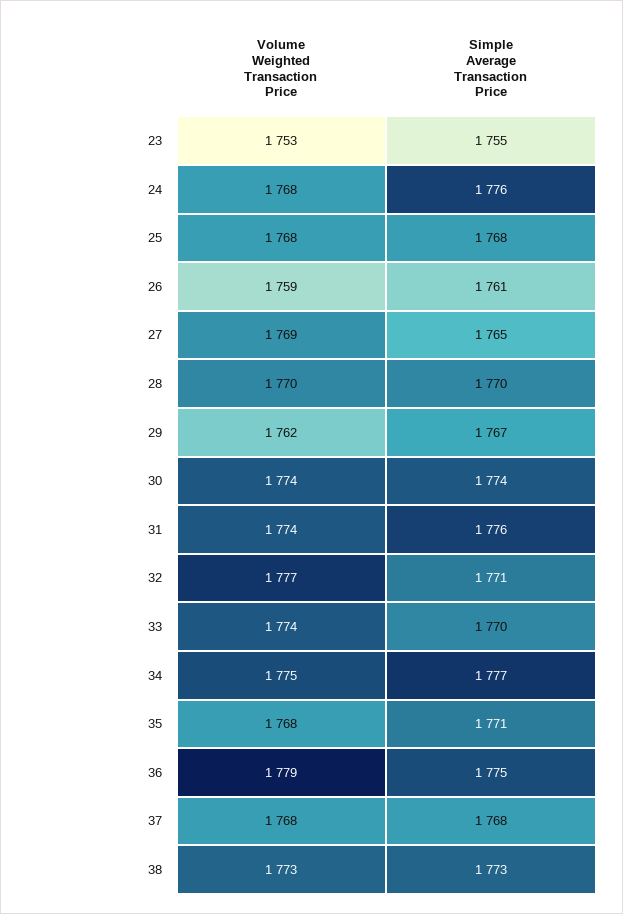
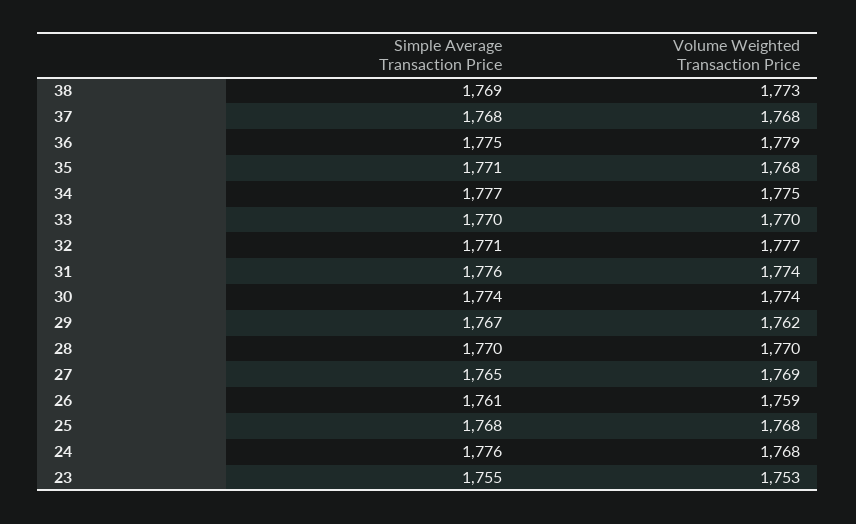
  {
    "Volume Weighted Transaction Price": {
      "23": 1753,
      "24": 1768,
      "25": 1768,
      "26": 1759,
      "27": 1769,
      "28": 1770,
      "29": 1762,
      "30": 1774,
      "31": 1774,
      "32": 1777,
-     "33": 1774,
+     "33": 1770,
      "34": 1775,
      "35": 1768,
      "36": 1779,
      "37": 1768,
      "38": 1773
    },
    "Simple Average Transaction Price": {
      "23": 1755,
      "24": 1776,
      "25": 1768,
      "26": 1761,
      "27": 1765,
      "28": 1770,
      "29": 1767,
      "30": 1774,
      "31": 1776,
      "32": 1771,
      "33": 1770,
      "34": 1777,
      "35": 1771,
      "36": 1775,
      "37": 1768,
-     "38": 1773
+     "38": 1769
    }
  }

